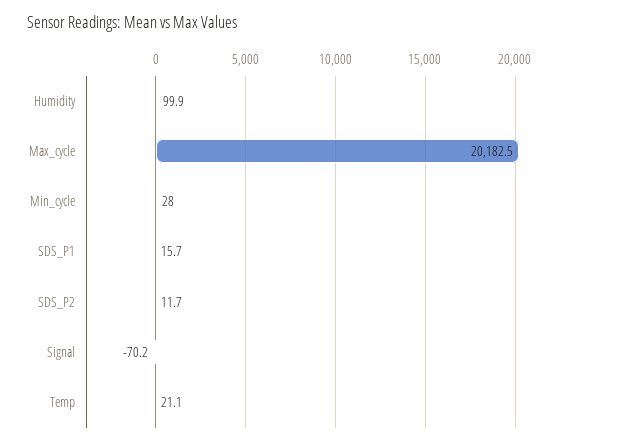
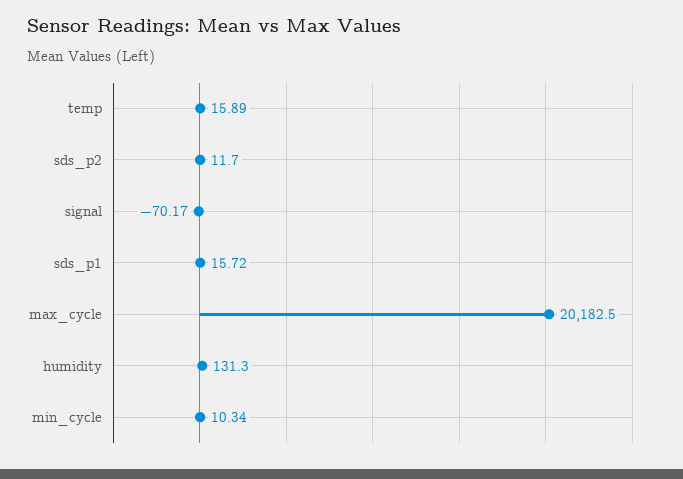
  {
-   "Humidity": 99.9,
+   "Humidity": 131.3,
    "Max_cycle": 20182.5,
-   "Min_cycle": 28,
+   "Min_cycle": 10.34,
    "SDS_P1": 15.72,
    "SDS_P2": 11.7,
    "Signal": -70.17,
-   "Temp": 21.1
+   "Temp": 15.89
  }

